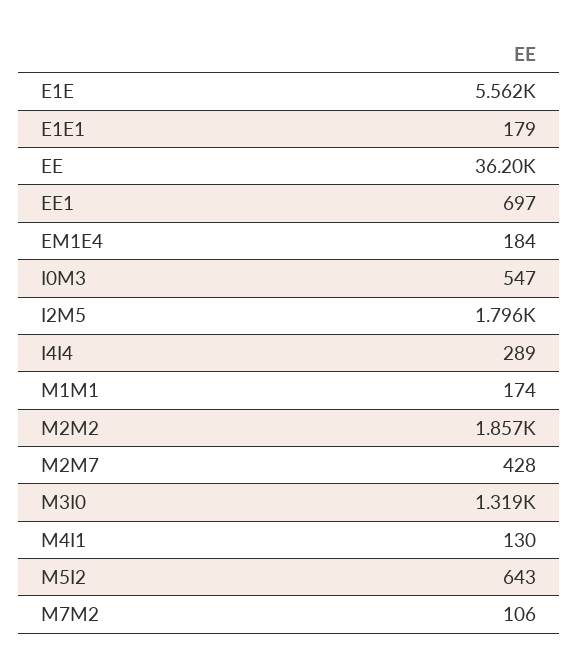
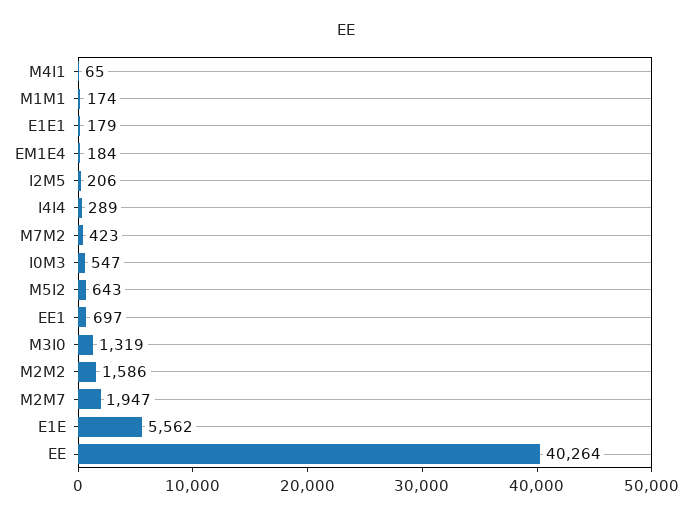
  {
    "E1E": 5562,
    "E1E1": 179,
-   "EE": 36200,
+   "EE": 40264,
    "EE1": 697,
    "EM1E4": 184,
    "I0M3": 547,
-   "I2M5": 1796,
+   "I2M5": 206,
    "I4I4": 289,
    "M1M1": 174,
-   "M2M2": 1857,
+   "M2M2": 1586,
-   "M2M7": 428,
+   "M2M7": 1947,
    "M3I0": 1319,
-   "M4I1": 130,
+   "M4I1": 65,
    "M5I2": 643,
-   "M7M2": 106
+   "M7M2": 423
  }

